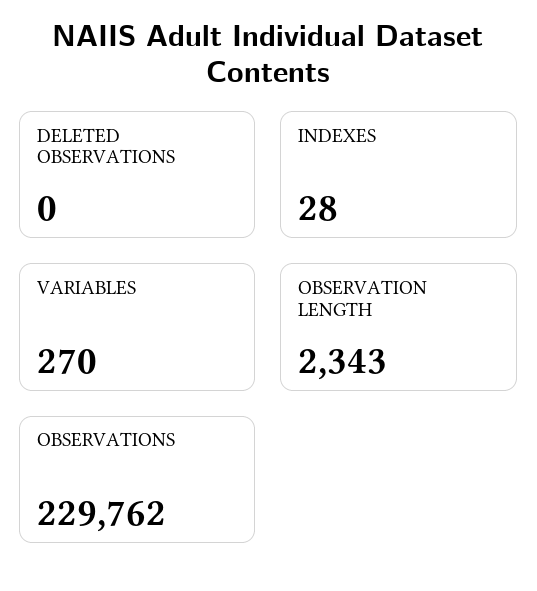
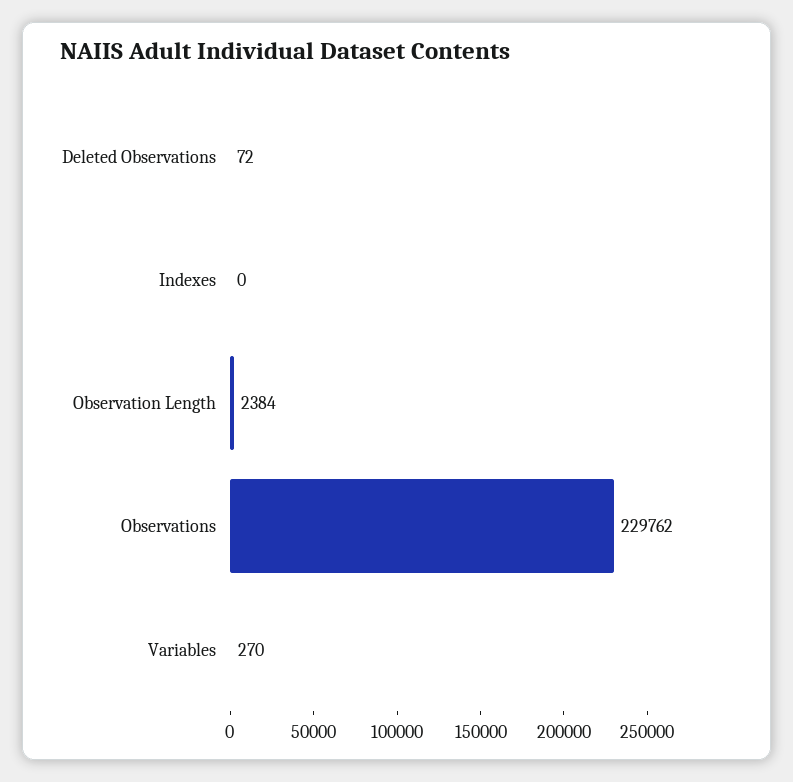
  {
-   "DELETED OBSERVATIONS": 0,
+   "DELETED OBSERVATIONS": 72,
-   "INDEXES": 28,
+   "INDEXES": 0,
    "VARIABLES": 270,
-   "OBSERVATION LENGTH": 2343,
+   "OBSERVATION LENGTH": 2384,
    "OBSERVATIONS": 229762
  }

